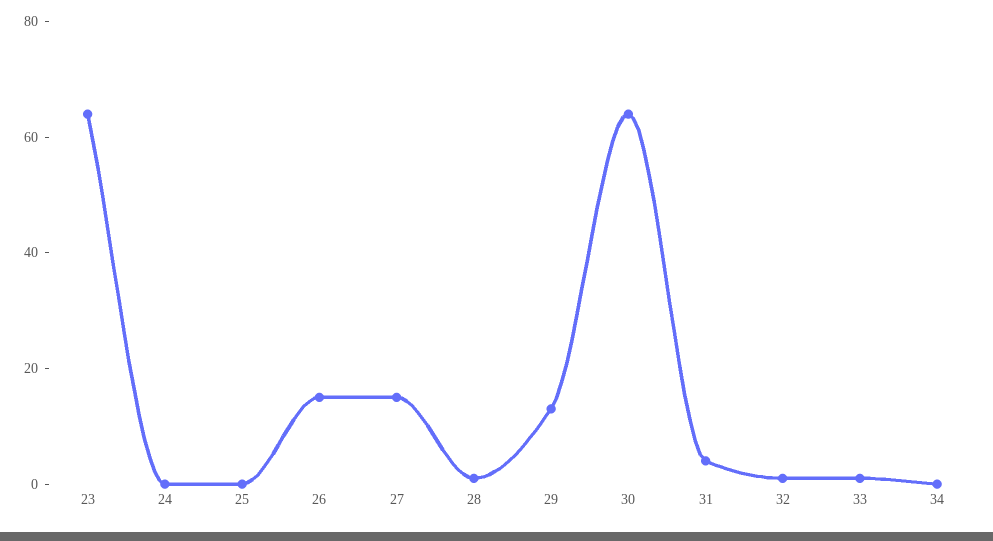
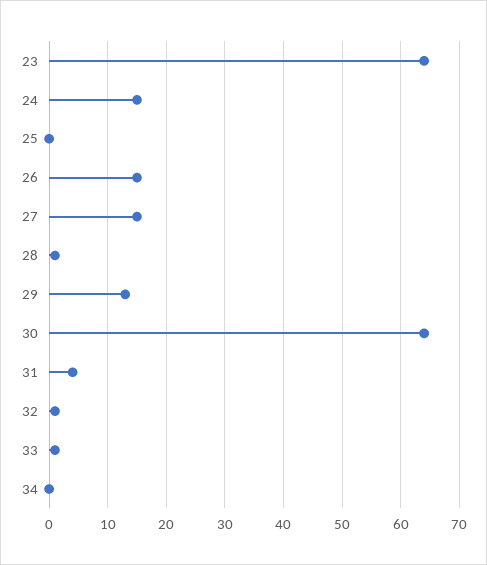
  {
    "23": 65,
-   "24": 0,
+   "24": 15,
    "25": 0,
    "26": 15,
    "27": 15,
    "28": 0,
    "29": 15,
    "30": 65,
    "31": 5,
    "32": 0,
    "33": 0,
    "34": 0
  }

